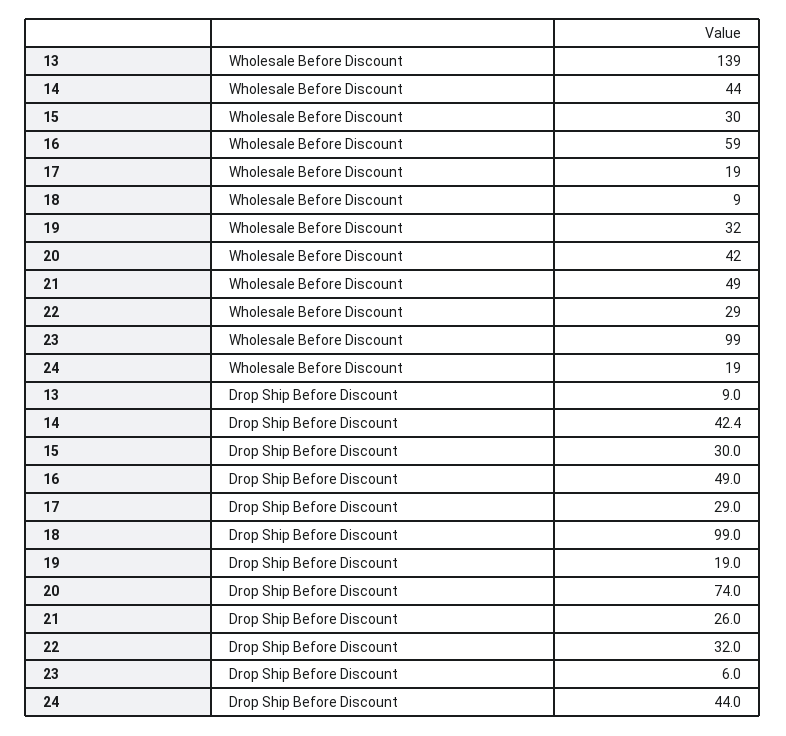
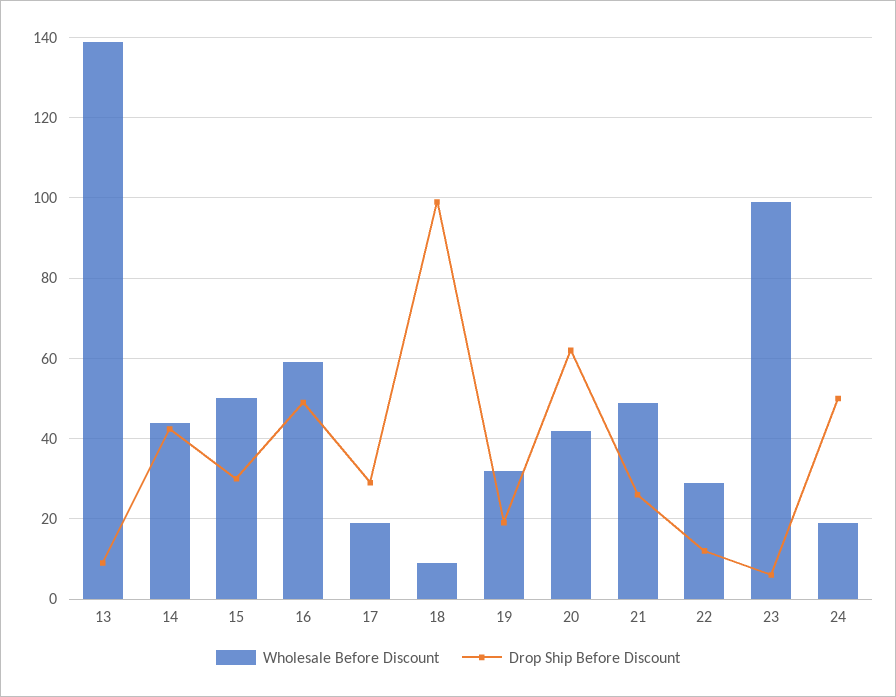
  {
    "Wholesale Before Discount": {
      "13": 139,
      "14": 44,
-     "15": 30,
+     "15": 50,
      "16": 59,
      "17": 19,
      "18": 9,
      "19": 32,
      "20": 42,
      "21": 49,
      "22": 29,
      "23": 99,
      "24": 19
    },
    "Drop Ship Before Discount": {
      "13": 9,
      "14": 42.4,
      "15": 30,
      "16": 49,
      "17": 29,
      "18": 99,
      "19": 19,
-     "20": 74,
+     "20": 62,
      "21": 26,
-     "22": 32,
+     "22": 12,
      "23": 6,
-     "24": 44
+     "24": 50
    }
  }

